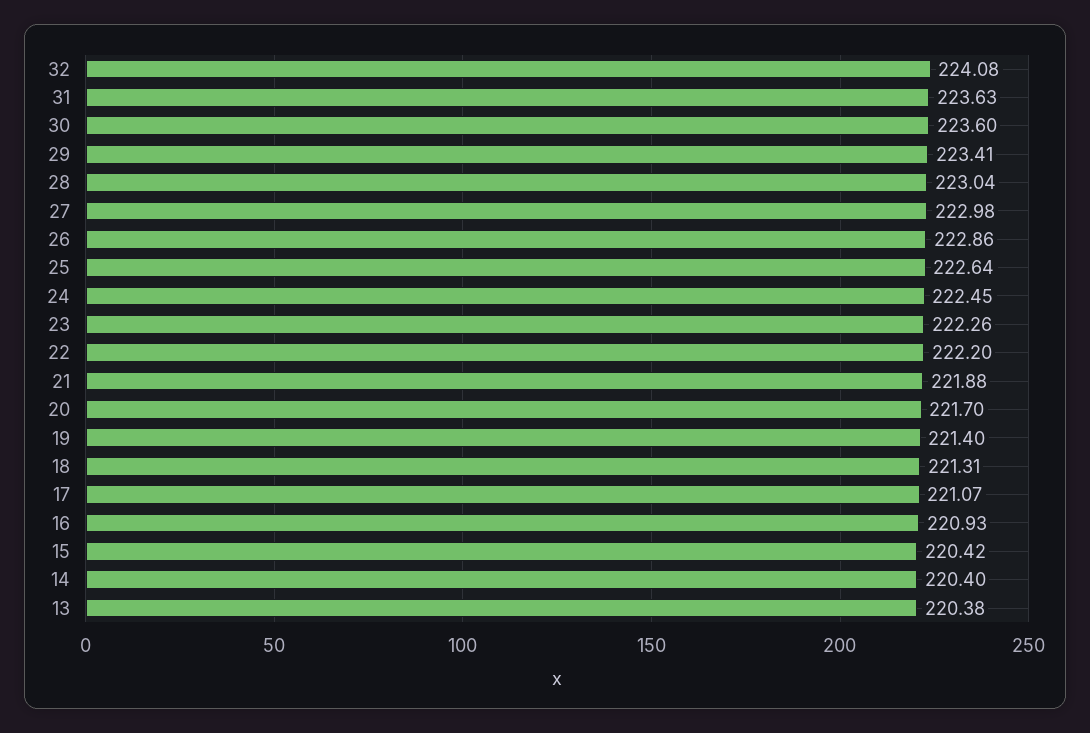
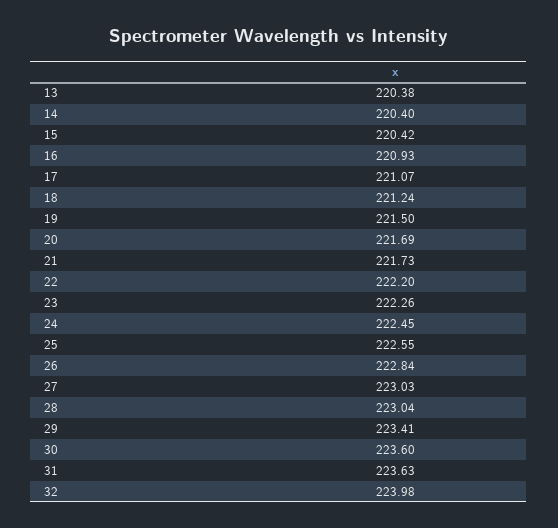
  {
-   "32": 224.08,
+   "32": 223.98,
    "31": 223.63,
    "30": 223.6,
    "29": 223.41,
    "28": 223.04,
-   "27": 222.98,
+   "27": 223.03,
-   "26": 222.86,
+   "26": 222.84,
-   "25": 222.64,
+   "25": 222.55,
    "24": 222.45,
    "23": 222.26,
    "22": 222.2,
-   "21": 221.88,
+   "21": 221.73,
-   "20": 221.7,
+   "20": 221.69,
-   "19": 221.4,
+   "19": 221.5,
-   "18": 221.31,
+   "18": 221.24,
    "17": 221.07,
    "16": 220.93,
    "15": 220.42,
    "14": 220.4,
    "13": 220.38
  }

